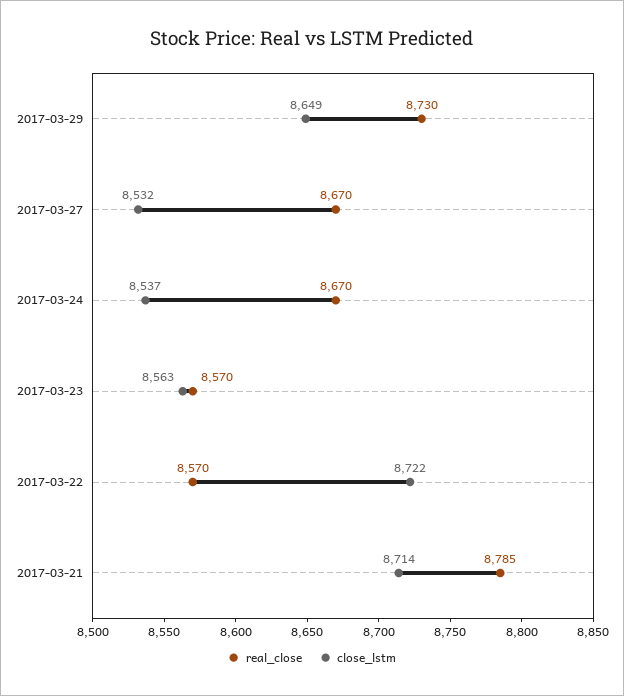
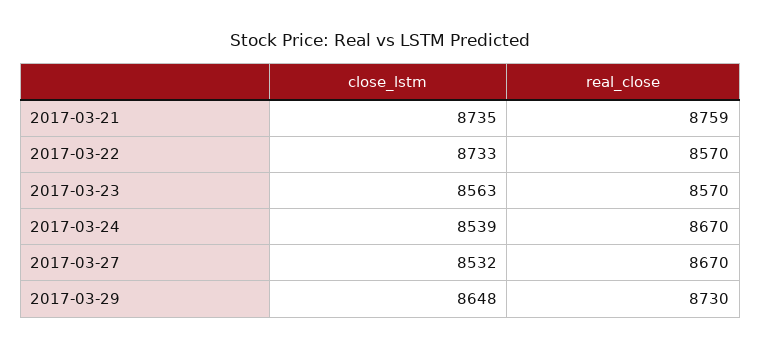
  {
    "real_close": {
      "2017-03-29": 8730,
      "2017-03-27": 8670,
      "2017-03-24": 8670,
      "2017-03-23": 8570,
      "2017-03-22": 8570,
-     "2017-03-21": 8785
+     "2017-03-21": 8759
    },
    "close_lstm": {
-     "2017-03-29": 8649,
+     "2017-03-29": 8648,
      "2017-03-27": 8532,
-     "2017-03-24": 8537,
+     "2017-03-24": 8539,
      "2017-03-23": 8563,
-     "2017-03-22": 8722,
+     "2017-03-22": 8733,
-     "2017-03-21": 8714
+     "2017-03-21": 8735
    }
  }

